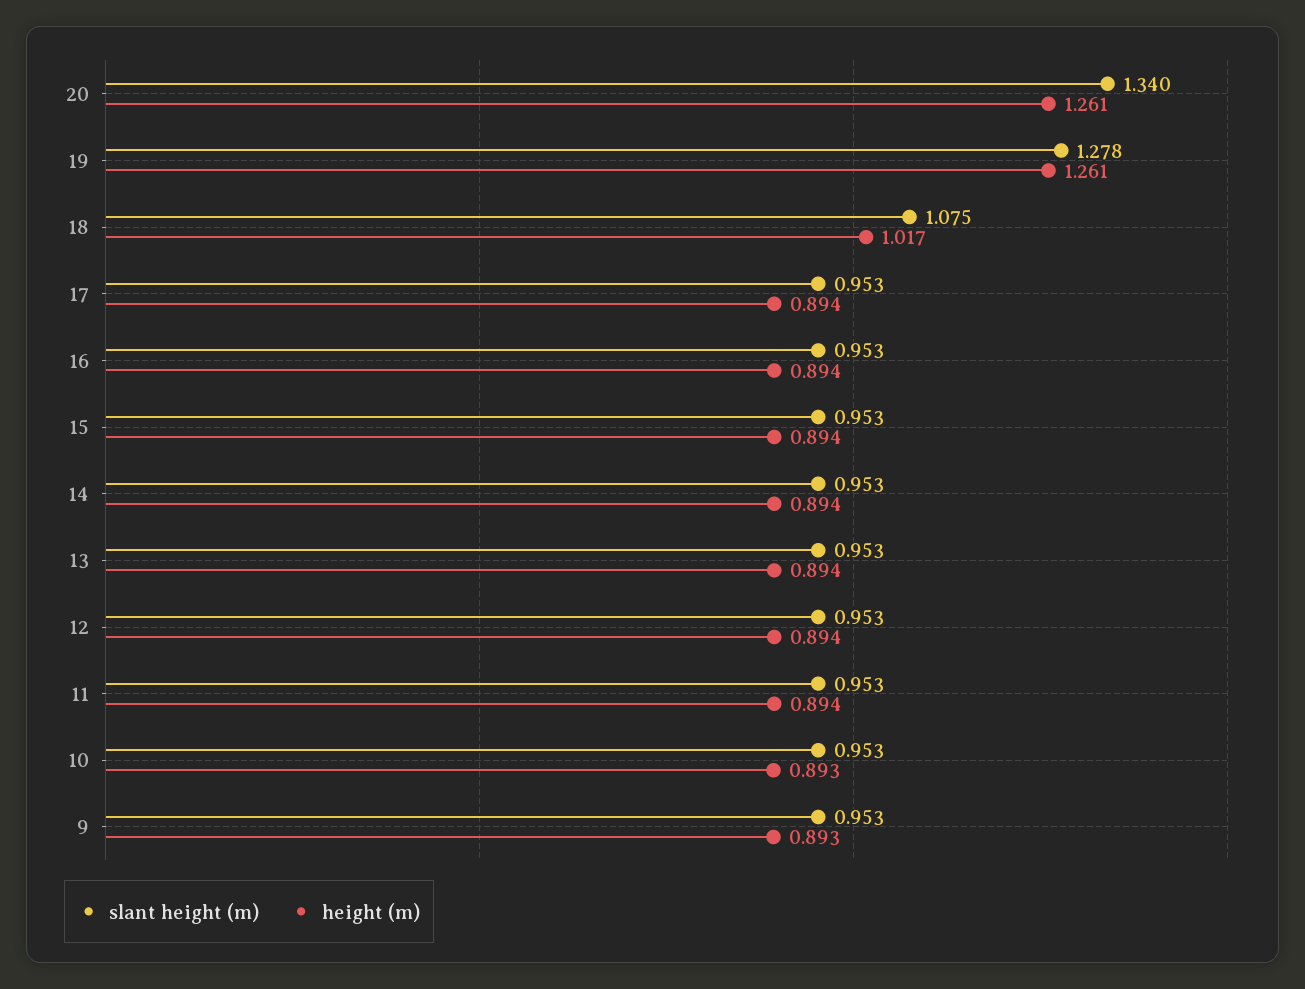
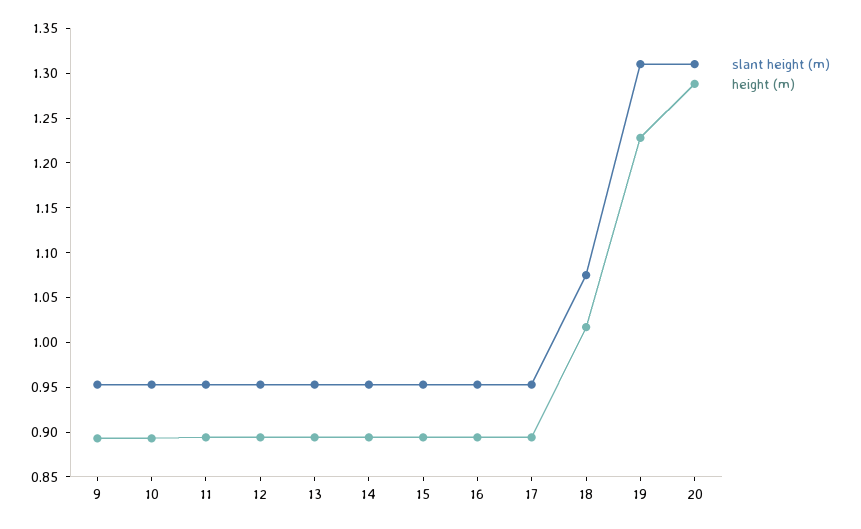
  {
    "slant height (m)": {
-     "20": 1.34,
+     "20": 1.31,
-     "19": 1.278,
+     "19": 1.31,
      "18": 1.075,
      "17": 0.953,
      "16": 0.953,
      "15": 0.953,
      "14": 0.953,
      "13": 0.953,
      "12": 0.953,
      "11": 0.953,
      "10": 0.953,
      "9": 0.953
    },
    "height (m)": {
-     "20": 1.261,
+     "20": 1.29,
-     "19": 1.261,
+     "19": 1.23,
      "18": 1.017,
      "17": 0.894,
      "16": 0.894,
      "15": 0.894,
      "14": 0.894,
      "13": 0.894,
      "12": 0.894,
      "11": 0.894,
      "10": 0.893,
      "9": 0.893
    }
  }

